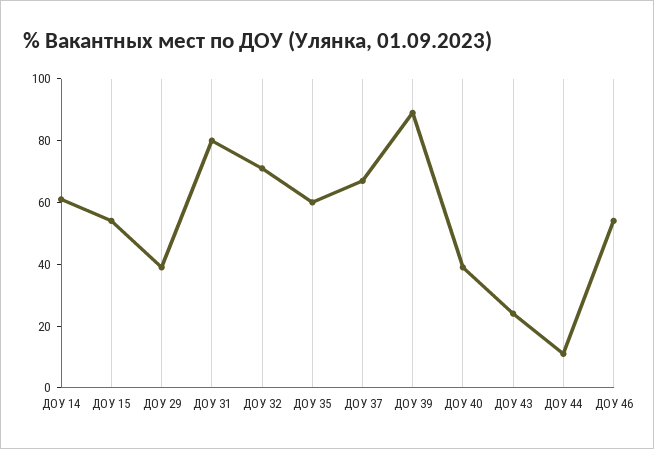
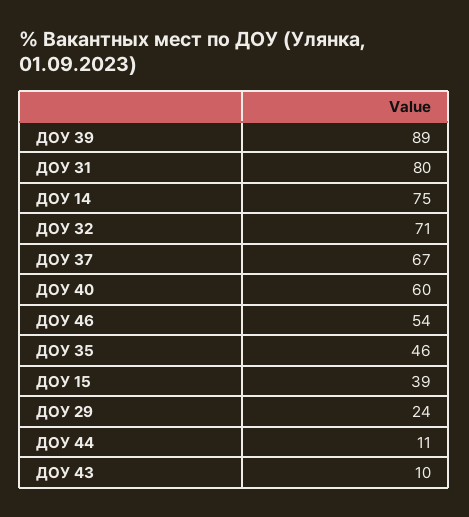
  {
-   "ДОУ 14": 60,
+   "ДОУ 14": 75,
-   "ДОУ 15": 55,
+   "ДОУ 15": 39,
-   "ДОУ 29": 40,
+   "ДОУ 29": 24,
    "ДОУ 31": 80,
    "ДОУ 32": 71,
-   "ДОУ 35": 60,
+   "ДОУ 35": 46,
    "ДОУ 37": 67,
    "ДОУ 39": 89,
-   "ДОУ 40": 40,
+   "ДОУ 40": 60,
-   "ДОУ 43": 25,
+   "ДОУ 43": 10,
    "ДОУ 44": 11,
    "ДОУ 46": 54
  }

